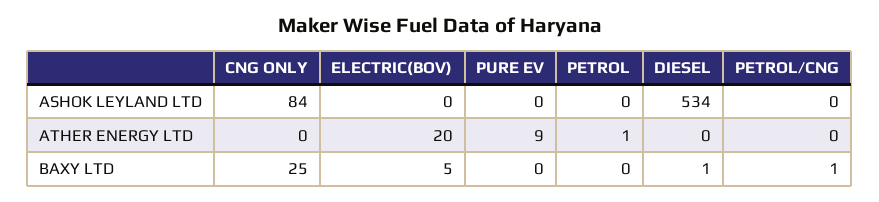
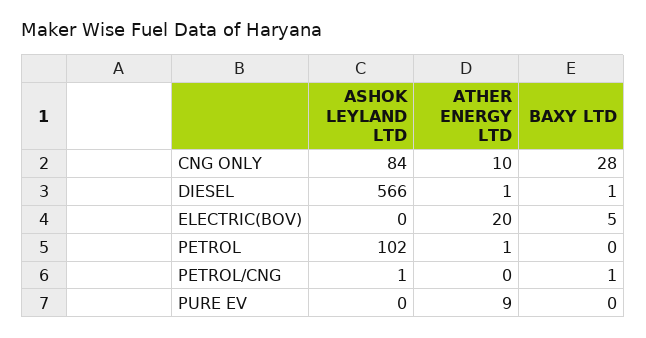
  {
    "CNG ONLY": {
      "ASHOK LEYLAND LTD": 84,
-     "ATHER ENERGY LTD": 0,
+     "ATHER ENERGY LTD": 10,
-     "BAXY LTD": 25
+     "BAXY LTD": 28
    },
    "ELECTRIC(BOV)": {
      "ASHOK LEYLAND LTD": 0,
      "ATHER ENERGY LTD": 20,
      "BAXY LTD": 5
    },
    "PURE EV": {
      "ASHOK LEYLAND LTD": 0,
      "ATHER ENERGY LTD": 9,
      "BAXY LTD": 0
    },
    "PETROL": {
-     "ASHOK LEYLAND LTD": 0,
+     "ASHOK LEYLAND LTD": 102,
      "ATHER ENERGY LTD": 1,
      "BAXY LTD": 0
    },
    "DIESEL": {
-     "ASHOK LEYLAND LTD": 534,
+     "ASHOK LEYLAND LTD": 566,
-     "ATHER ENERGY LTD": 0,
+     "ATHER ENERGY LTD": 1,
      "BAXY LTD": 1
    },
    "PETROL/CNG": {
-     "ASHOK LEYLAND LTD": 0,
+     "ASHOK LEYLAND LTD": 1,
      "ATHER ENERGY LTD": 0,
      "BAXY LTD": 1
    }
  }

